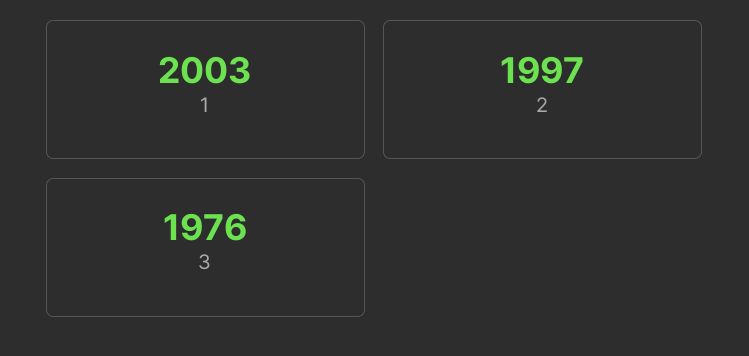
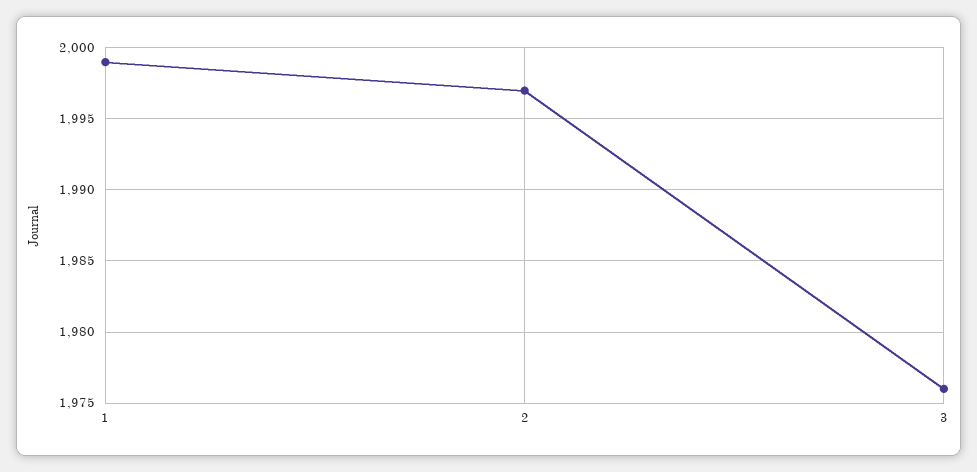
  {
-   "1": 2003,
+   "1": 1999,
    "2": 1997,
    "3": 1976
  }

